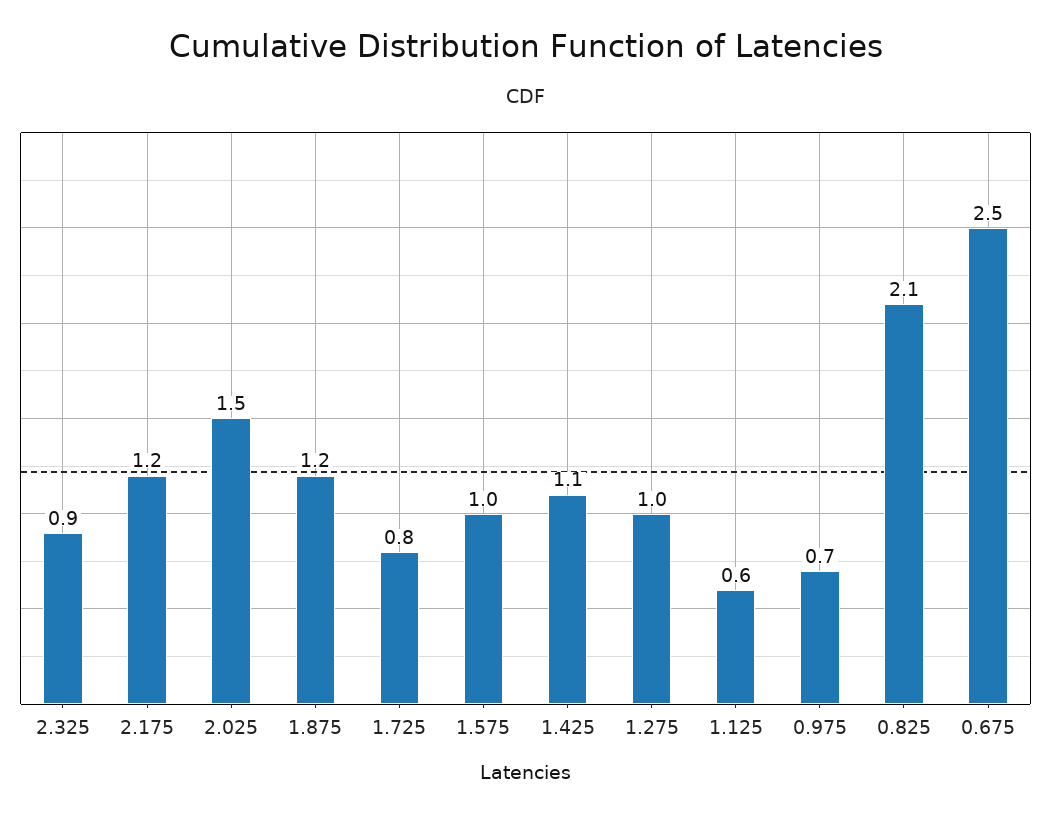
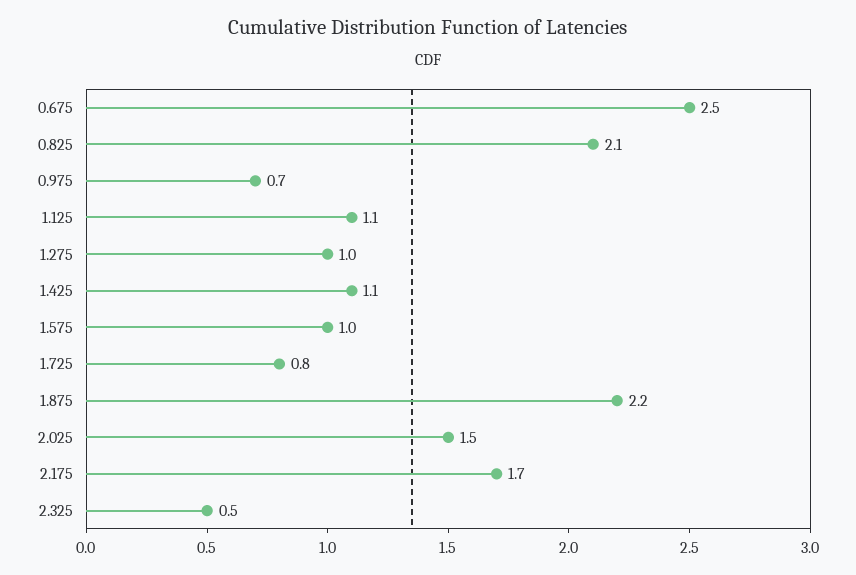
  {
-   "2.325": 0.9,
+   "2.325": 0.5,
-   "2.175": 1.2,
+   "2.175": 1.7,
    "2.025": 1.5,
-   "1.875": 1.2,
+   "1.875": 2.2,
    "1.725": 0.8,
    "1.575": 1,
    "1.425": 1.1,
    "1.275": 1,
-   "1.125": 0.6,
+   "1.125": 1.1,
    "0.975": 0.7,
    "0.825": 2.1,
    "0.675": 2.5
  }

